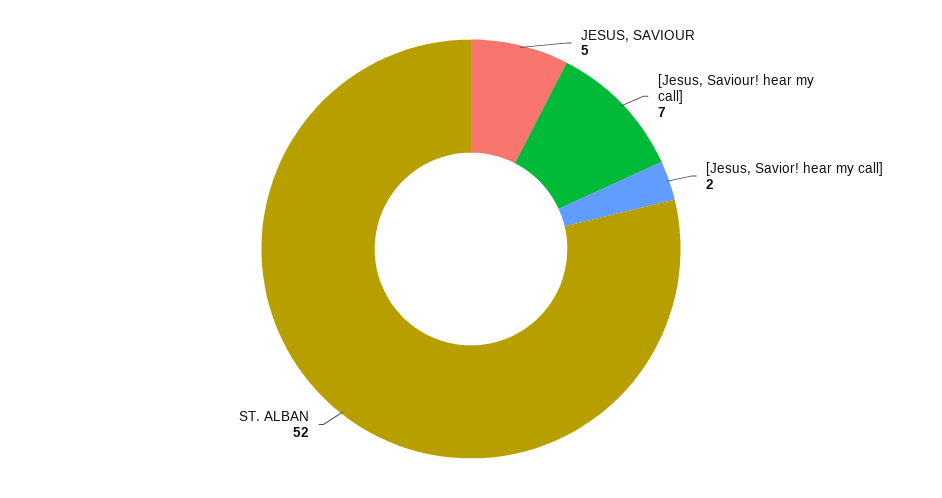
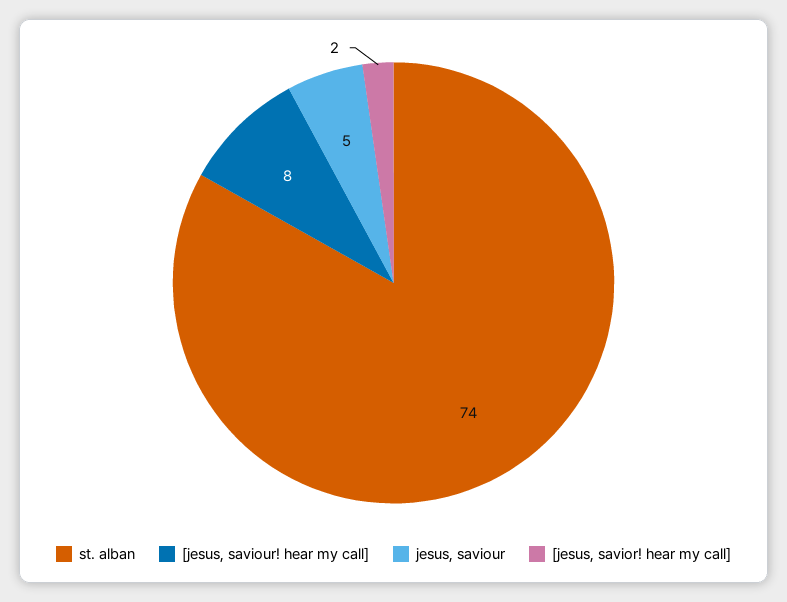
  {
    "JESUS, SAVIOUR": 5,
-   "[Jesus, Saviour! hear my call]": 7,
+   "[Jesus, Saviour! hear my call]": 8,
    "[Jesus, Savior! hear my call]": 2,
-   "ST. ALBAN": 52
+   "ST. ALBAN": 74
  }

